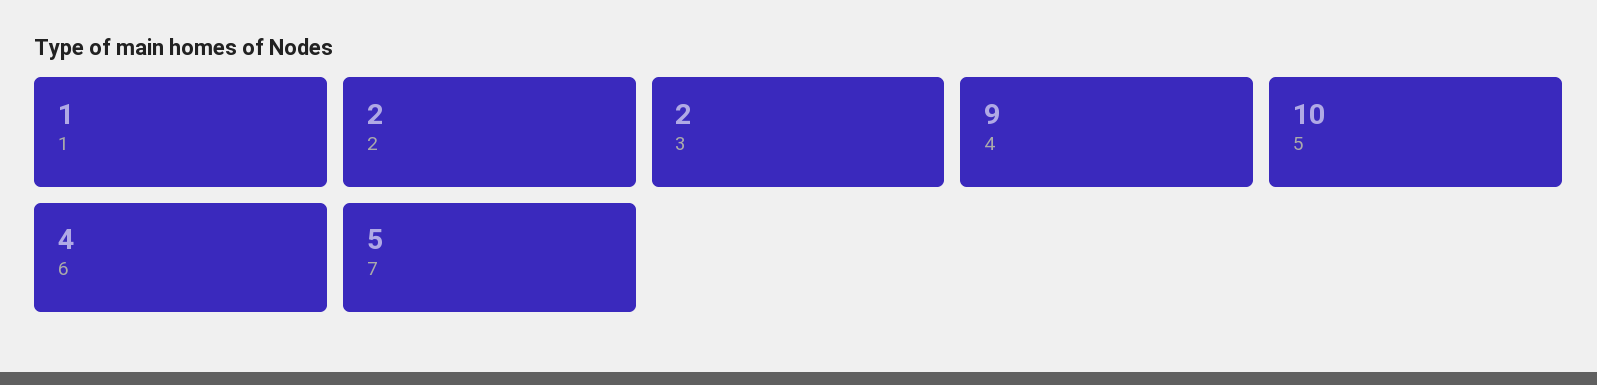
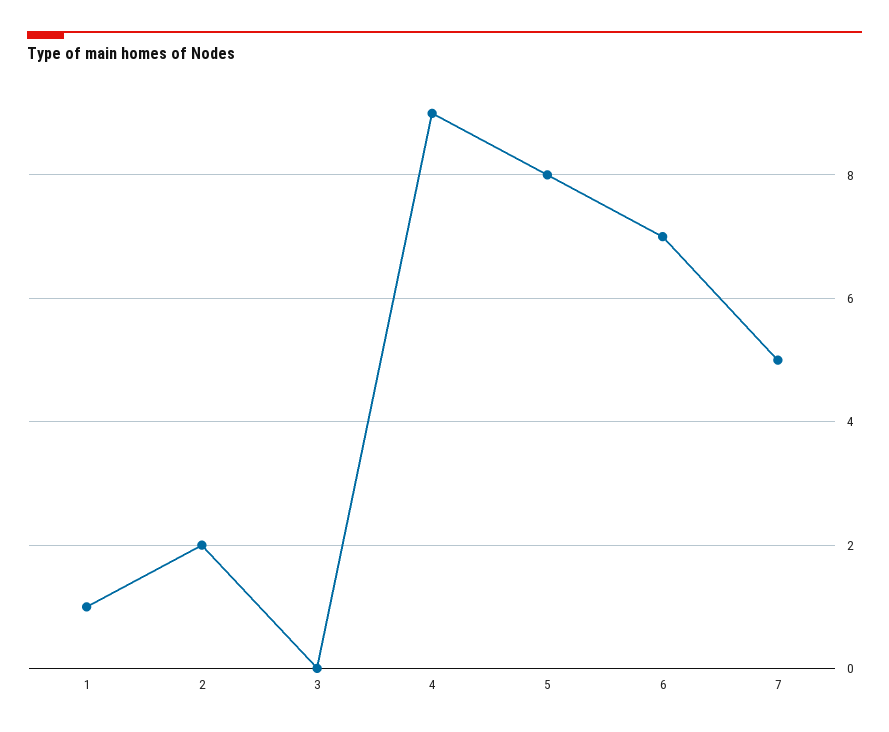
  {
    "1": 1,
    "2": 2,
-   "3": 2,
+   "3": 0,
    "4": 9,
-   "5": 10,
+   "5": 8,
-   "6": 4,
+   "6": 7,
    "7": 5
  }

